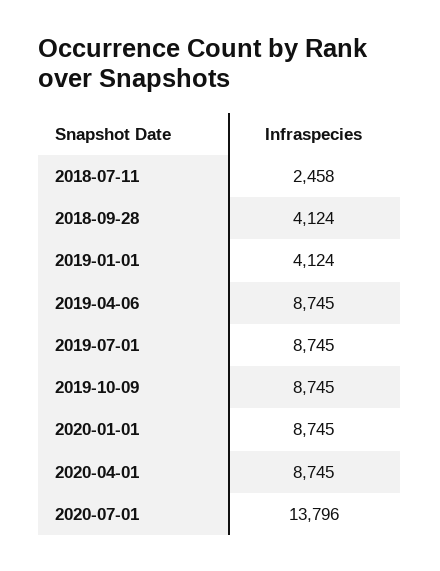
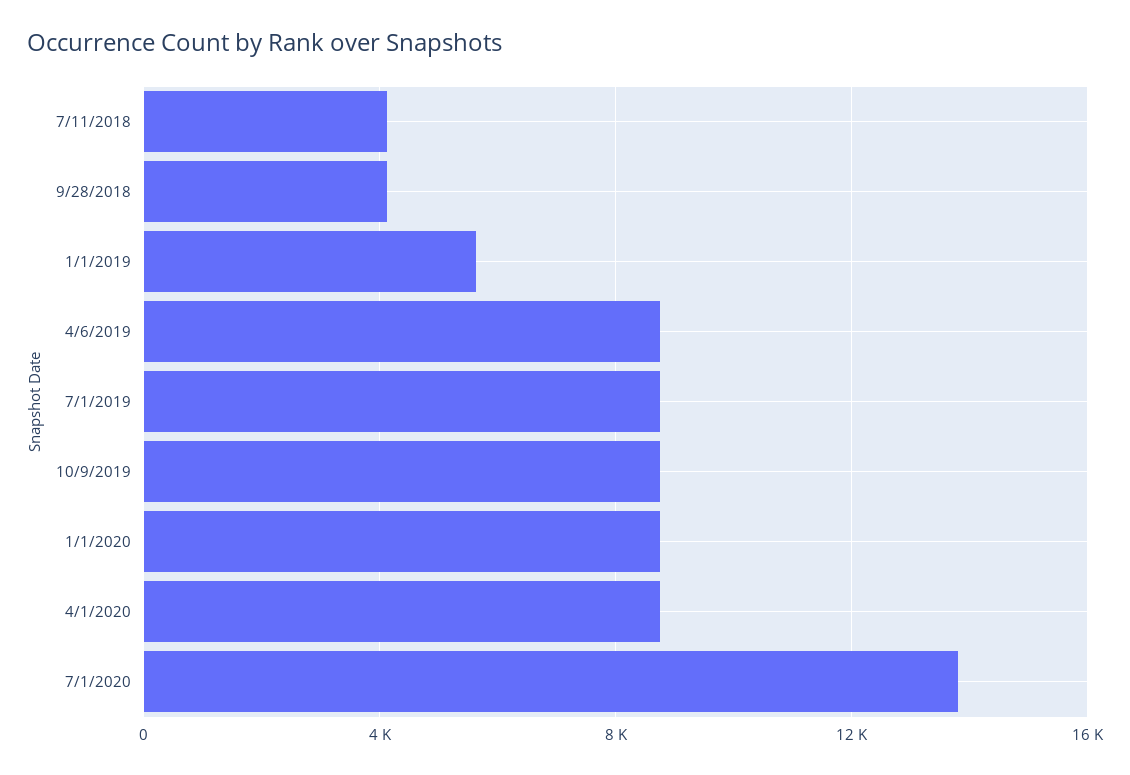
  {
-   "2018-07-11": 2458,
+   "2018-07-11": 4000,
    "2018-09-28": 4124,
-   "2019-01-01": 4124,
+   "2019-01-01": 5500,
    "2019-04-06": 8745,
    "2019-07-01": 8745,
    "2019-10-09": 8745,
    "2020-01-01": 8745,
    "2020-04-01": 8745,
    "2020-07-01": 13796
  }

